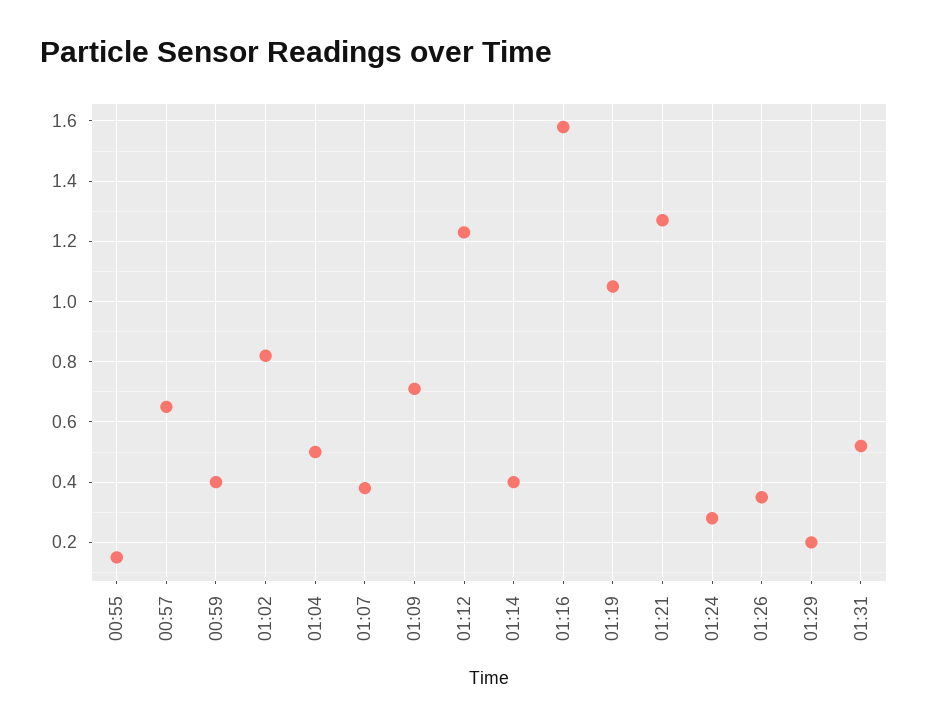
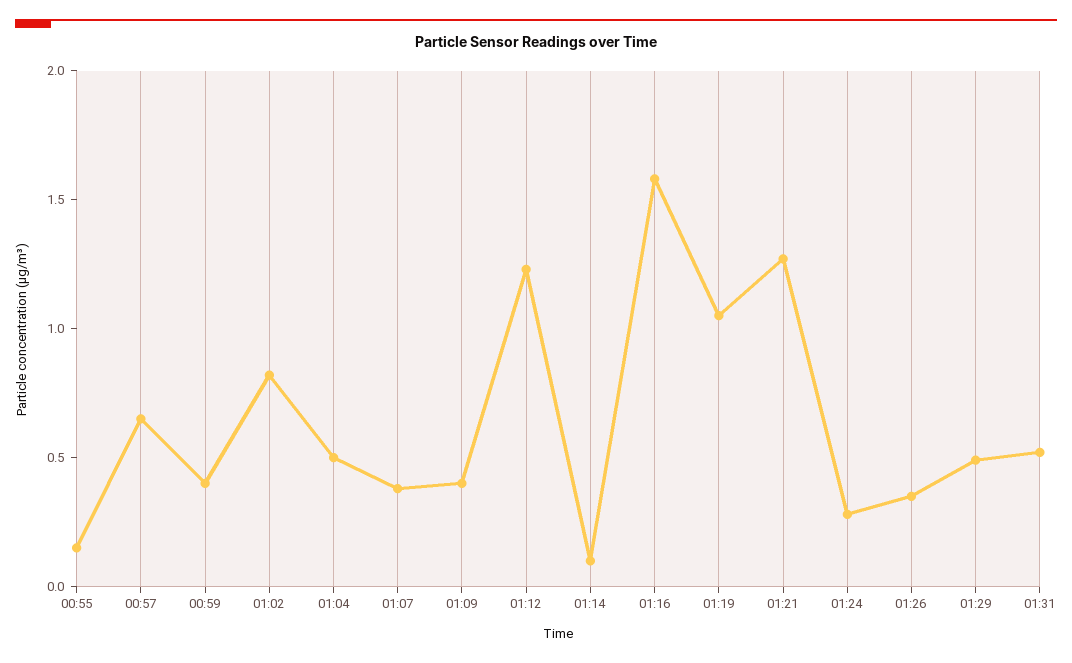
  {
    "00:55": 0.15,
    "00:57": 0.65,
    "00:59": 0.4,
    "01:02": 0.8,
    "01:04": 0.5,
    "01:07": 0.4,
-   "01:09": 0.7,
+   "01:09": 0.4,
    "01:12": 1.25,
-   "01:14": 0.4,
+   "01:14": 0.1,
    "01:16": 1.6,
    "01:19": 1.05,
    "01:21": 1.25,
    "01:24": 0.3,
    "01:26": 0.35,
-   "01:29": 0.2,
+   "01:29": 0.5,
    "01:31": 0.5
  }

